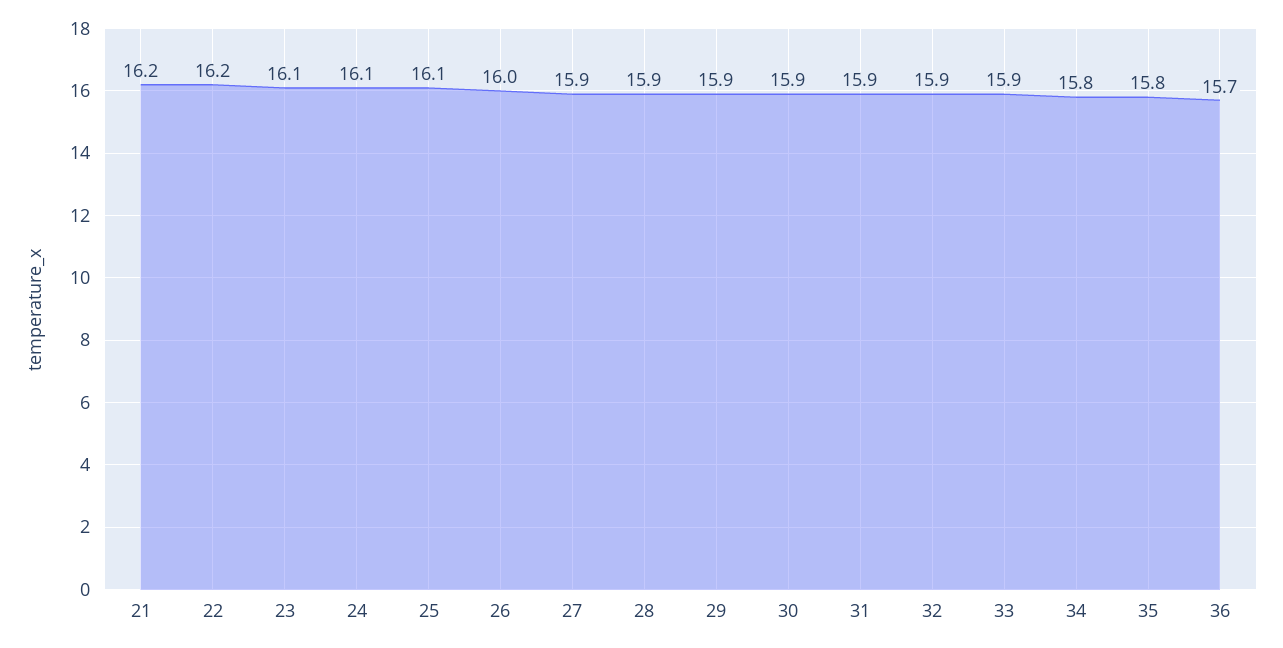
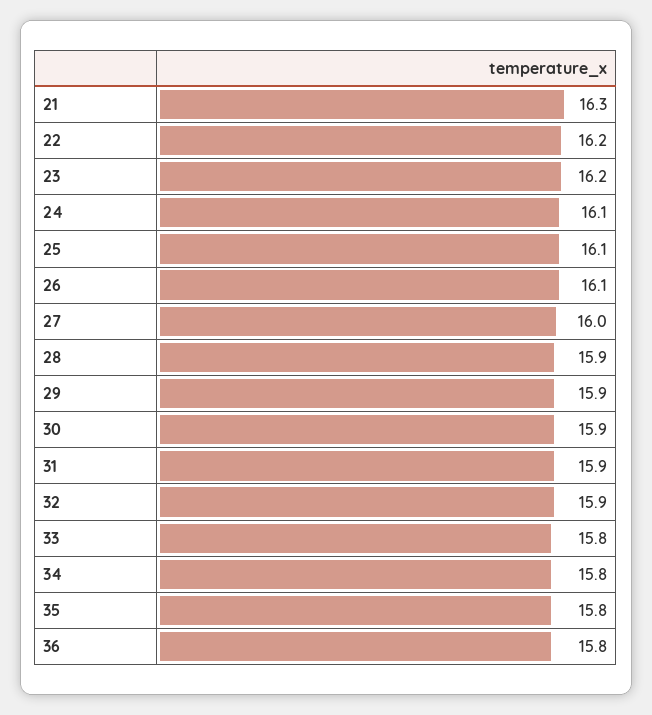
  {
-   "21": 16.2,
+   "21": 16.3,
    "22": 16.2,
-   "23": 16.1,
+   "23": 16.2,
    "24": 16.1,
    "25": 16.1,
-   "26": 16,
+   "26": 16.1,
-   "27": 15.9,
+   "27": 16,
    "28": 15.9,
    "29": 15.9,
    "30": 15.9,
    "31": 15.9,
    "32": 15.9,
-   "33": 15.9,
+   "33": 15.8,
    "34": 15.8,
    "35": 15.8,
-   "36": 15.7
+   "36": 15.8
  }

